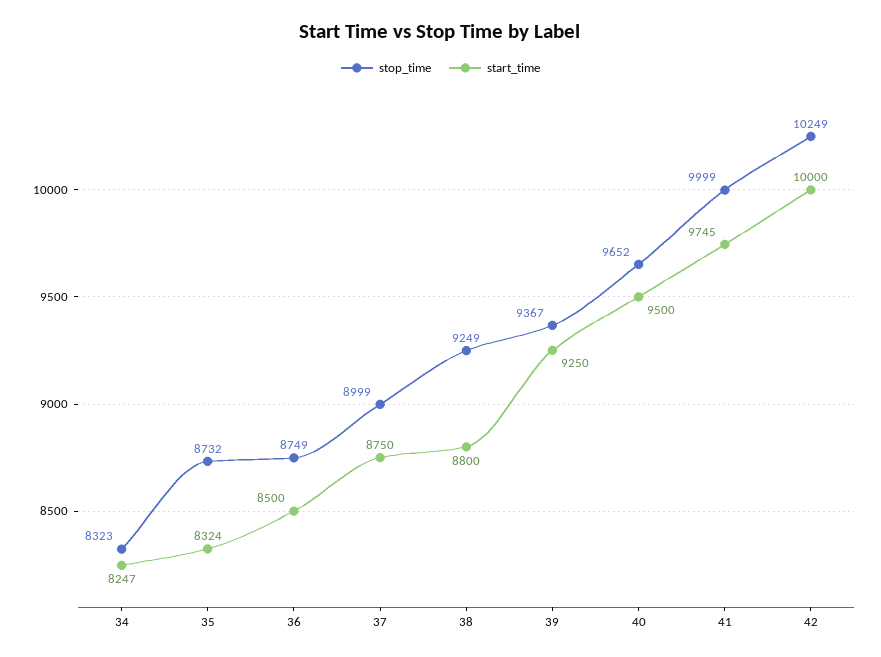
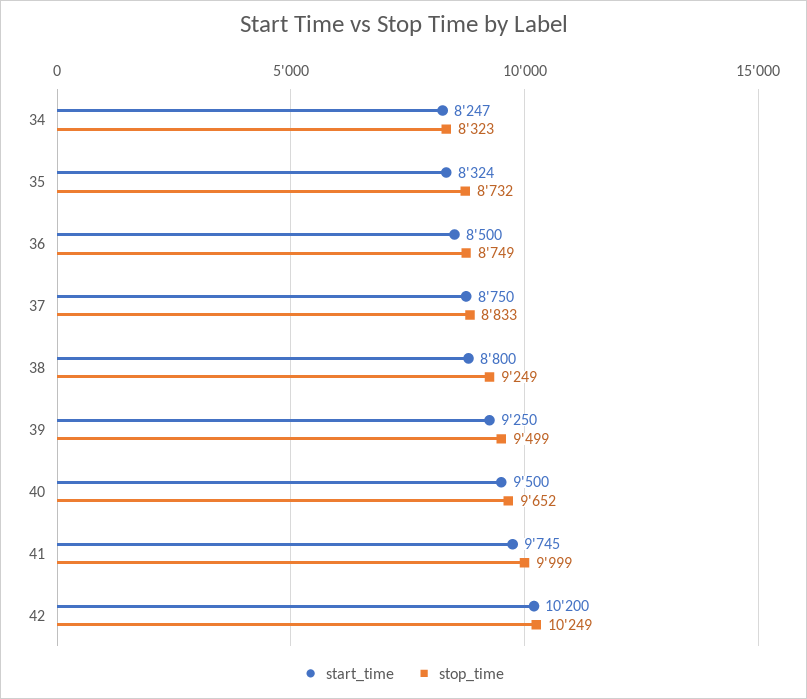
  {
    "stop_time": {
      "34": 8323,
      "35": 8732,
      "36": 8749,
-     "37": 8999,
+     "37": 8833,
      "38": 9249,
-     "39": 9367,
+     "39": 9499,
      "40": 9652,
      "41": 9999,
      "42": 10249
    },
    "start_time": {
      "34": 8247,
      "35": 8324,
      "36": 8500,
      "37": 8750,
      "38": 8800,
      "39": 9250,
      "40": 9500,
      "41": 9745,
-     "42": 10000
+     "42": 10200
    }
  }

